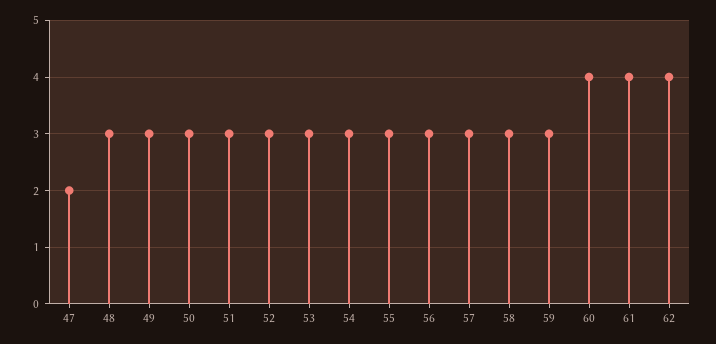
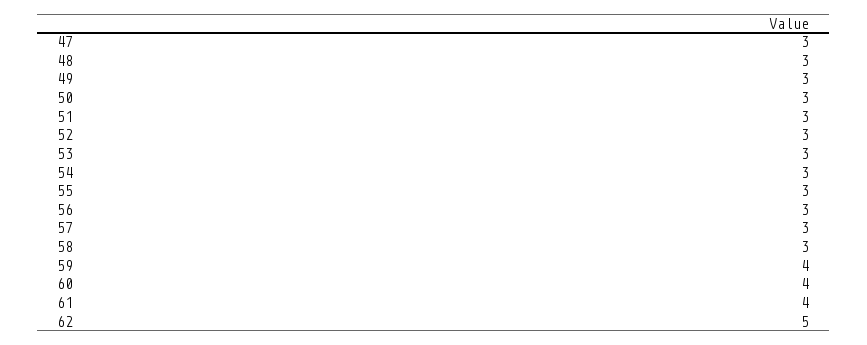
  {
-   "47": 2,
+   "47": 3,
    "48": 3,
    "49": 3,
    "50": 3,
    "51": 3,
    "52": 3,
    "53": 3,
    "54": 3,
    "55": 3,
    "56": 3,
    "57": 3,
    "58": 3,
-   "59": 3,
+   "59": 4,
    "60": 4,
    "61": 4,
-   "62": 4
+   "62": 5
  }

